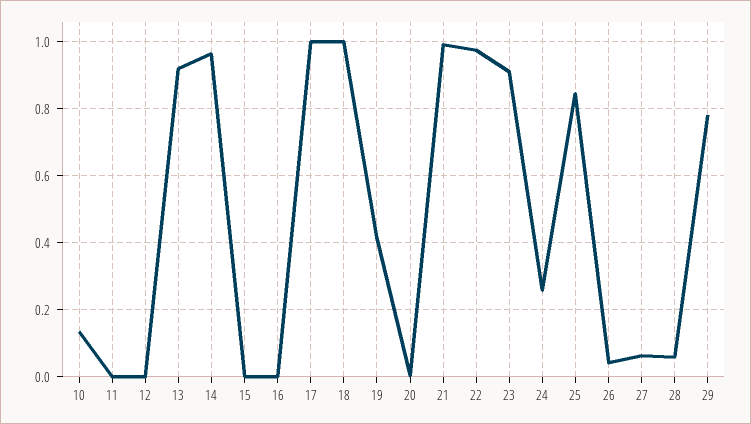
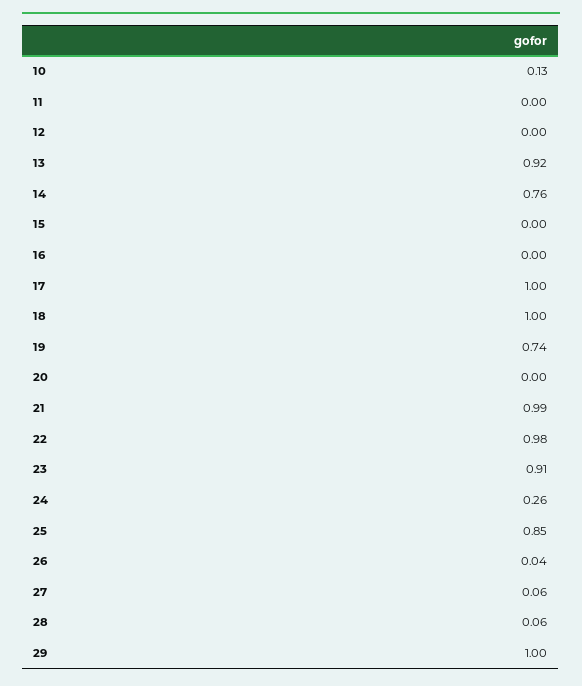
  {
    "10": 0.13,
    "11": 0,
    "12": 0,
    "13": 0.92,
-   "14": 0.96,
+   "14": 0.76,
    "15": 0,
    "16": 0,
    "17": 1,
    "18": 1,
-   "19": 0.42,
+   "19": 0.74,
    "20": 0,
    "21": 0.99,
    "22": 0.98,
    "23": 0.91,
    "24": 0.26,
    "25": 0.85,
    "26": 0.04,
    "27": 0.06,
    "28": 0.06,
-   "29": 0.78
+   "29": 1
  }

